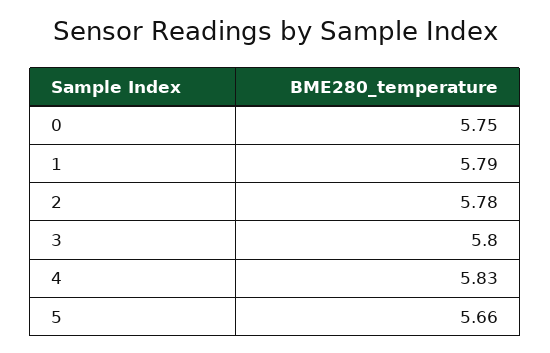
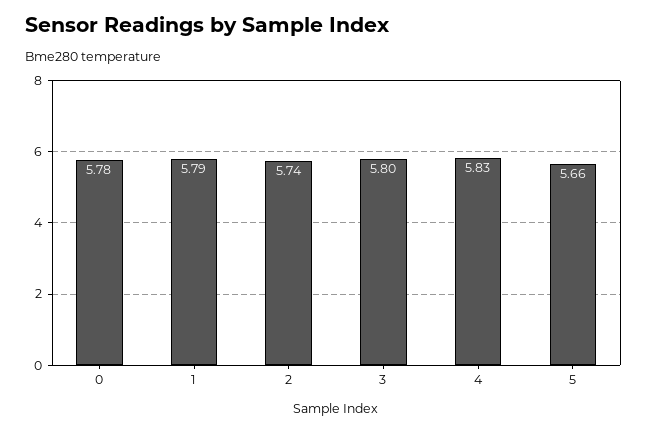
  {
-   "0": 5.75,
+   "0": 5.78,
    "1": 5.79,
-   "2": 5.78,
+   "2": 5.74,
    "3": 5.8,
    "4": 5.83,
    "5": 5.66
  }

